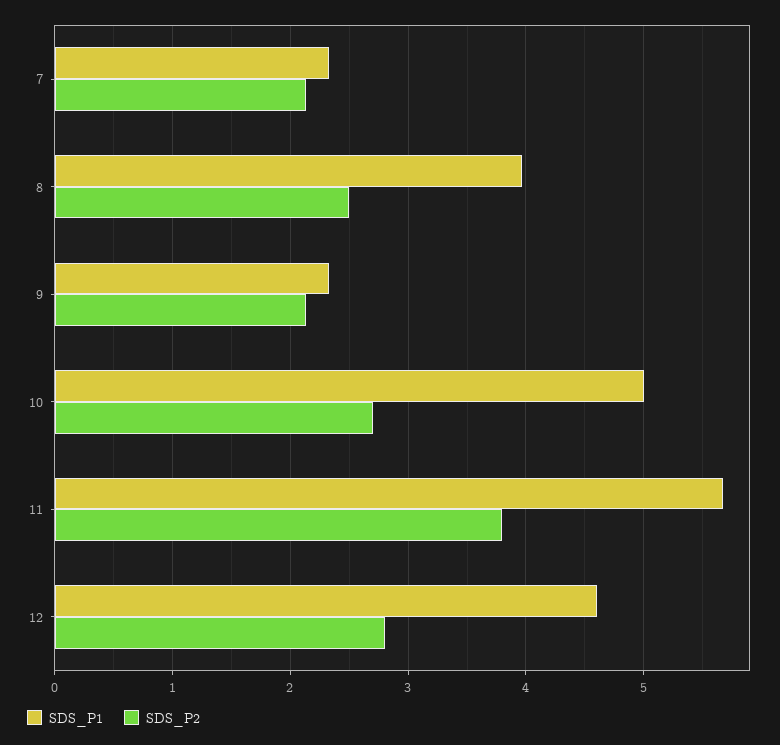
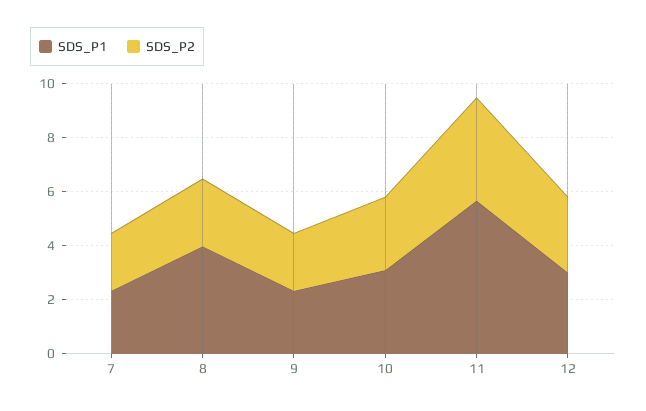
  {
    "SDS_P1": {
      "7": 2.3,
      "8": 4,
      "9": 2.3,
-     "10": 5,
+     "10": 3,
      "11": 5.7,
-     "12": 4.6
+     "12": 3
    },
    "SDS_P2": {
      "7": 2.1,
      "8": 2.5,
      "9": 2.1,
      "10": 2.7,
      "11": 3.8,
      "12": 2.8
    }
  }

